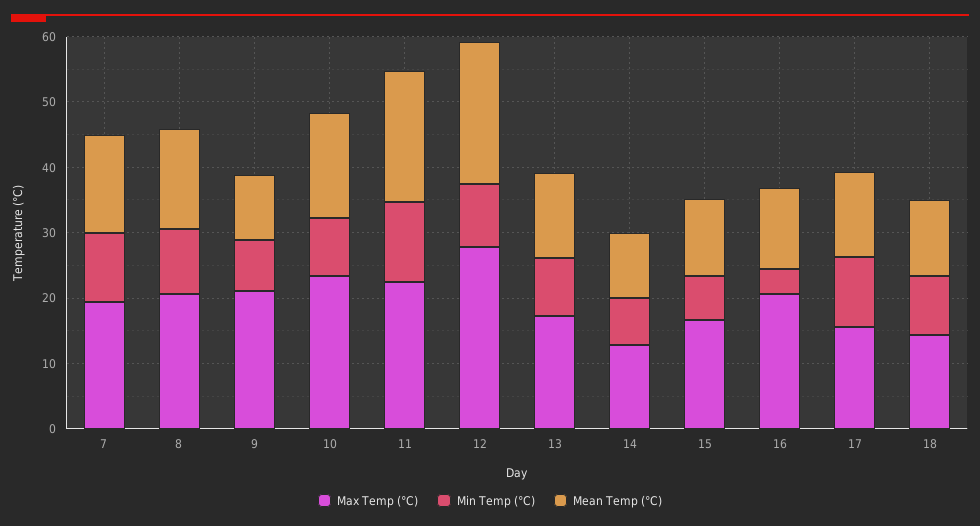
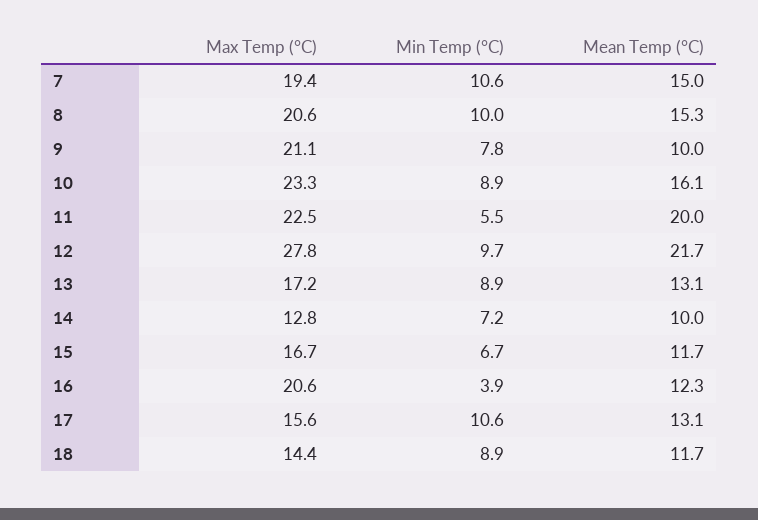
  {
    "Max Temp (°C)": {
      "7": 19.4,
      "8": 20.6,
      "9": 21.1,
      "10": 23.3,
      "11": 22.5,
      "12": 27.8,
      "13": 17.2,
      "14": 12.8,
      "15": 16.7,
      "16": 20.6,
      "17": 15.6,
      "18": 14.4
    },
    "Min Temp (°C)": {
      "7": 10.6,
      "8": 10,
      "9": 7.8,
      "10": 8.9,
-     "11": 12,
+     "11": 5.5,
      "12": 9.7,
      "13": 8.9,
      "14": 7.2,
      "15": 6.7,
      "16": 3.9,
      "17": 10.6,
      "18": 8.9
    },
    "Mean Temp (°C)": {
      "7": 15,
      "8": 15.3,
      "9": 10,
      "10": 16.1,
      "11": 20,
      "12": 21.7,
      "13": 13.1,
      "14": 10,
      "15": 11.7,
      "16": 12.3,
      "17": 13.1,
      "18": 11.7
    }
  }

